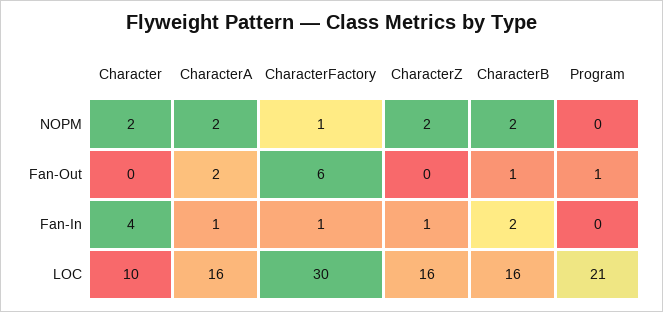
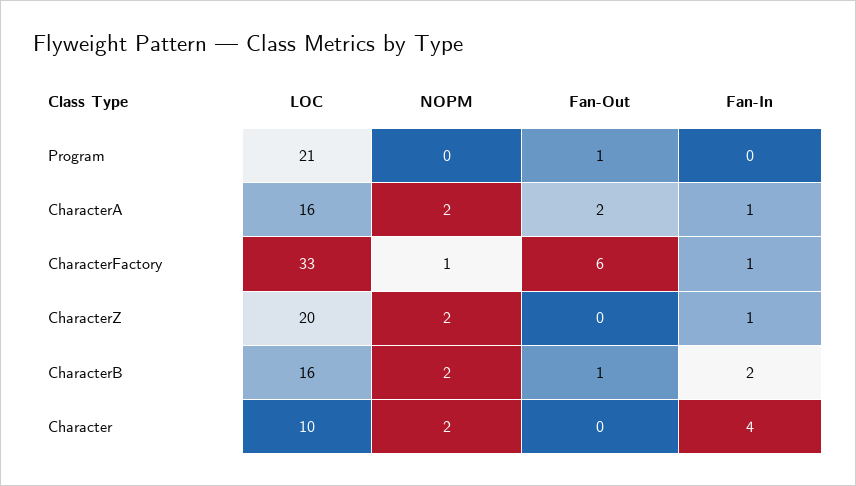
  {
    "Character": {
      "NOPM": 2,
      "Fan-Out": 0,
      "Fan-In": 4,
      "LOC": 10
    },
    "CharacterA": {
      "NOPM": 2,
      "Fan-Out": 2,
      "Fan-In": 1,
      "LOC": 16
    },
    "CharacterFactory": {
      "NOPM": 1,
      "Fan-Out": 6,
      "Fan-In": 1,
-     "LOC": 30
+     "LOC": 33
    },
    "CharacterZ": {
      "NOPM": 2,
      "Fan-Out": 0,
      "Fan-In": 1,
-     "LOC": 16
+     "LOC": 20
    },
    "CharacterB": {
      "NOPM": 2,
      "Fan-Out": 1,
      "Fan-In": 2,
      "LOC": 16
    },
    "Program": {
      "NOPM": 0,
      "Fan-Out": 1,
      "Fan-In": 0,
      "LOC": 21
    }
  }

